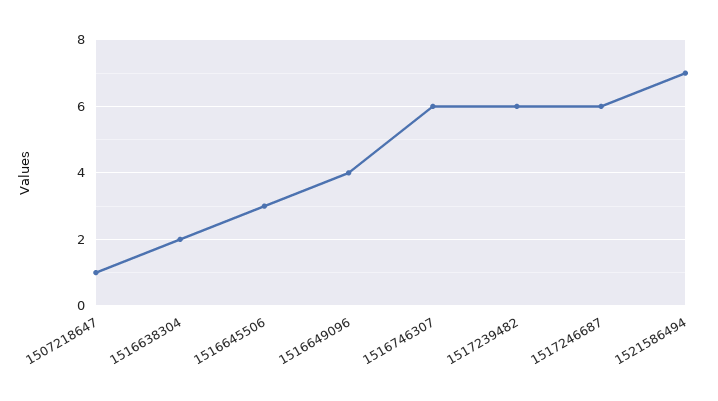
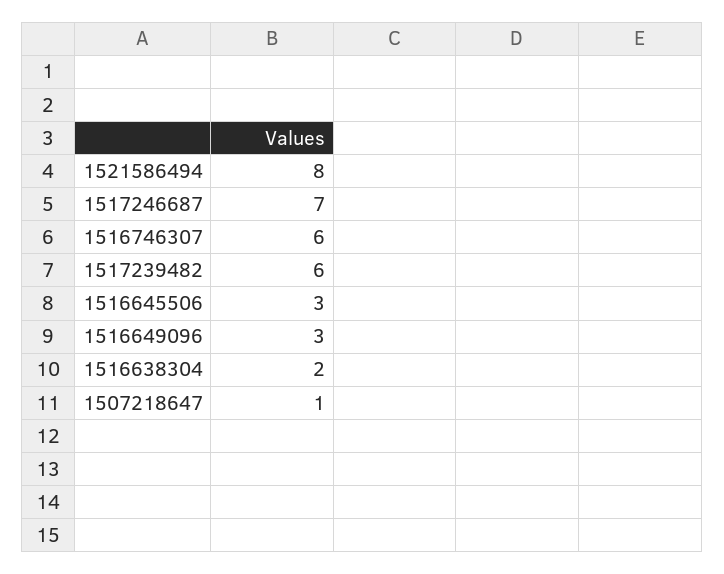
  {
    "1507218647": 1,
    "1516638304": 2,
    "1516645506": 3,
-   "1516649096": 4,
+   "1516649096": 3,
    "1516746307": 6,
    "1517239482": 6,
-   "1517246687": 6,
+   "1517246687": 7,
-   "1521586494": 7
+   "1521586494": 8
  }

